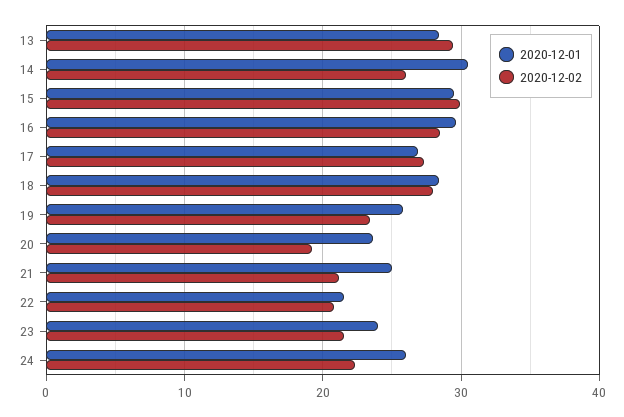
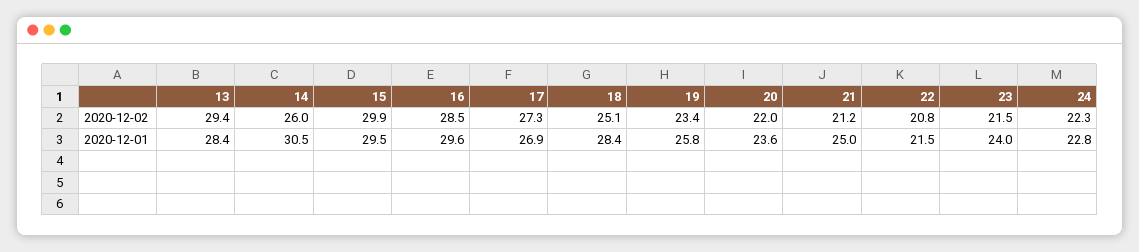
  {
    "2020-12-01": {
      "13": 28.4,
      "14": 30.5,
      "15": 29.5,
      "16": 29.6,
      "17": 26.9,
      "18": 28.4,
      "19": 25.8,
      "20": 23.6,
      "21": 25,
      "22": 21.5,
      "23": 24,
-     "24": 26
+     "24": 22.8
    },
    "2020-12-02": {
      "13": 29.4,
      "14": 26,
      "15": 29.9,
      "16": 28.5,
      "17": 27.3,
-     "18": 28,
+     "18": 25.1,
      "19": 23.4,
-     "20": 19,
+     "20": 22,
      "21": 21.2,
      "22": 20.8,
      "23": 21.5,
      "24": 22.3
    }
  }

